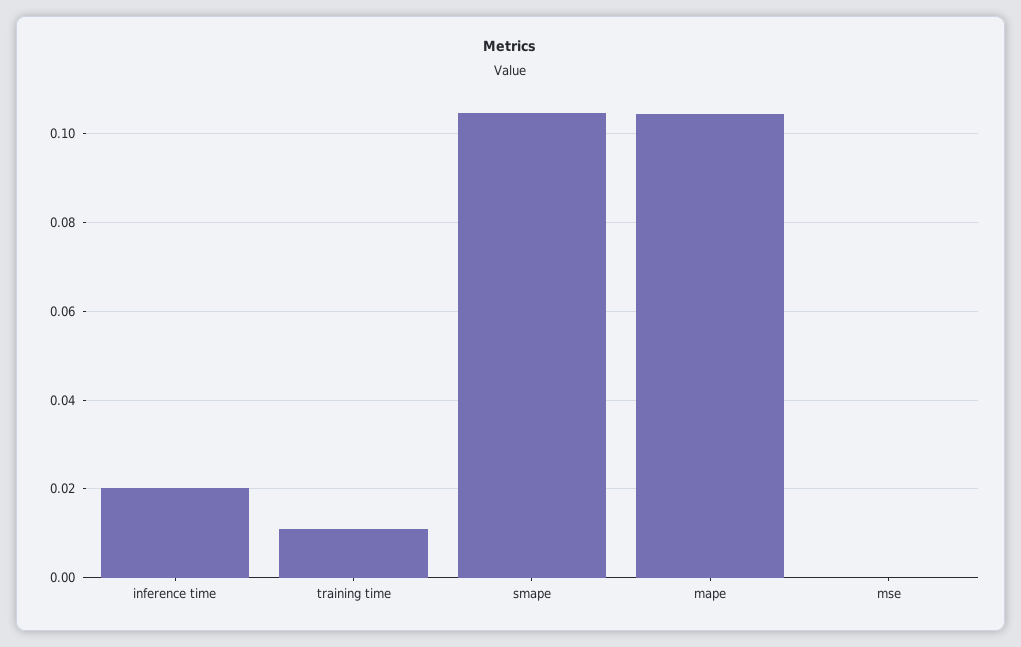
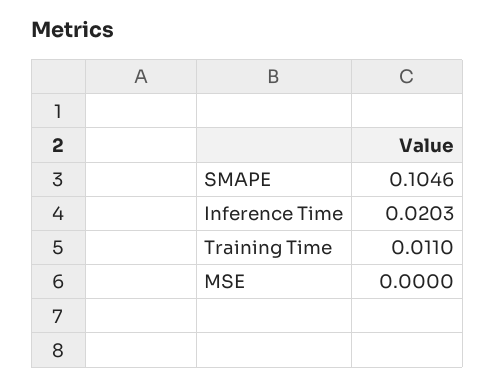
  {
    "inference time": 0.0203,
    "training time": 0.011,
    "smape": 0.1046,
-   "mape": 0.104,
    "mse": 0
  }

